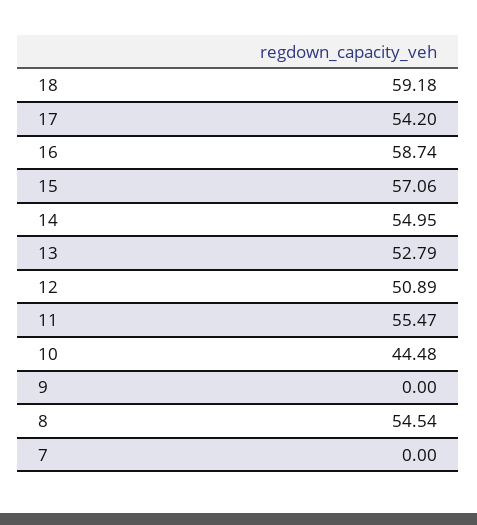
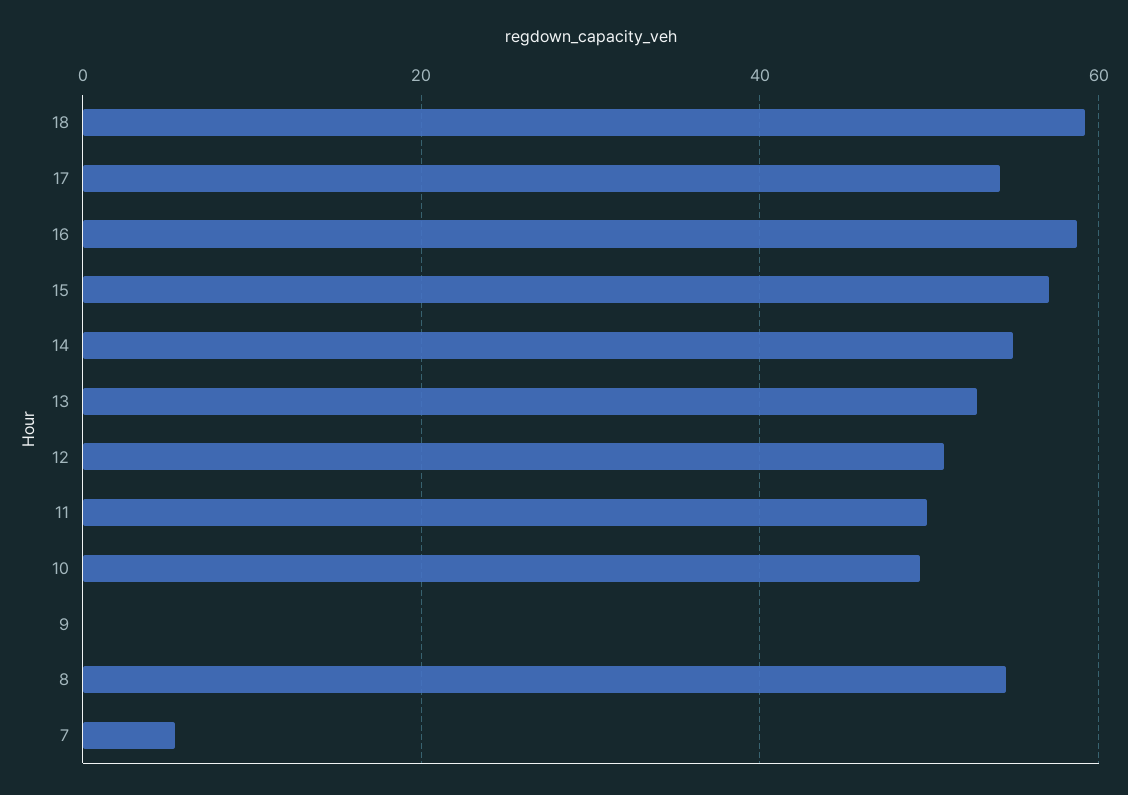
  {
    "18": 59.18,
    "17": 54.2,
    "16": 58.74,
    "15": 57.06,
    "14": 54.95,
    "13": 52.79,
    "12": 50.89,
-   "11": 55.47,
+   "11": 50,
-   "10": 44.48,
+   "10": 50,
    "9": 0,
    "8": 54.54,
-   "7": 0
+   "7": 6
  }

